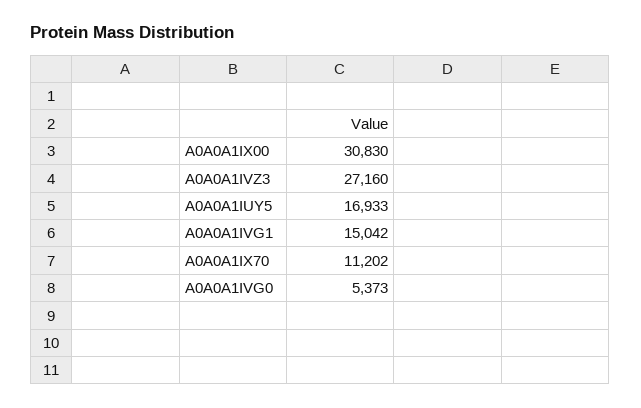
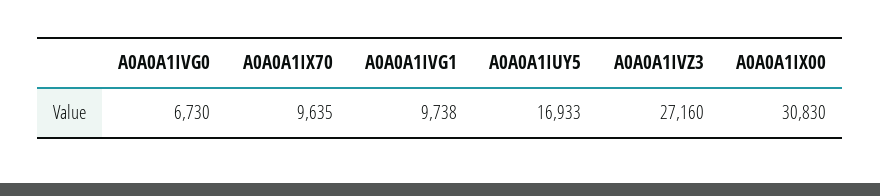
  {
    "A0A0A1IX00": 30830,
    "A0A0A1IVZ3": 27160,
    "A0A0A1IUY5": 16933,
-   "A0A0A1IVG1": 15042,
+   "A0A0A1IVG1": 9738,
-   "A0A0A1IX70": 11202,
+   "A0A0A1IX70": 9635,
-   "A0A0A1IVG0": 5373
+   "A0A0A1IVG0": 6730
  }

